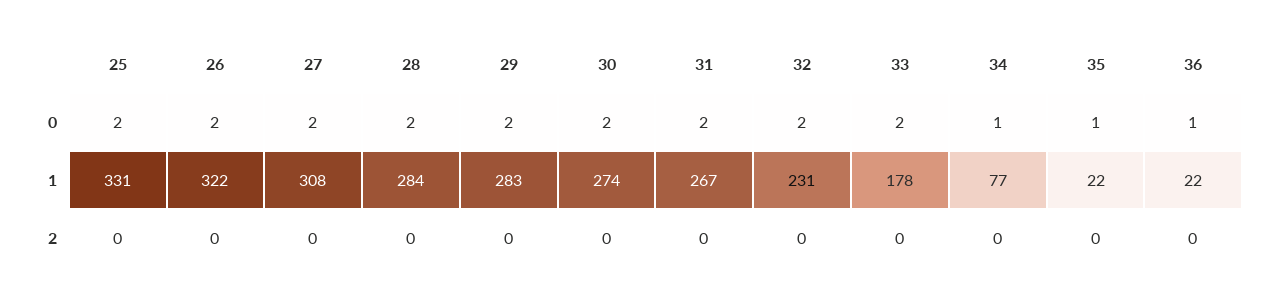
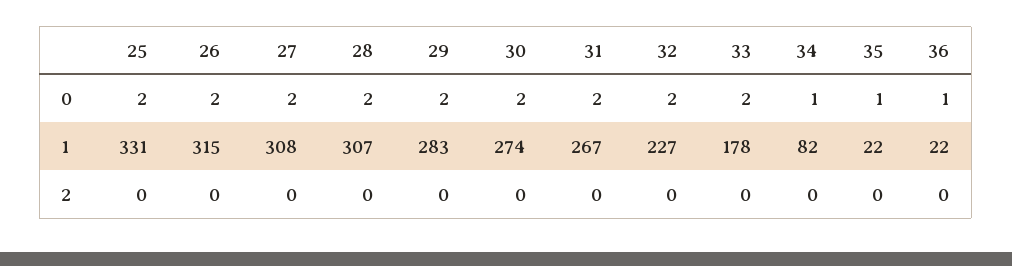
  {
    "25": {
      "0": 2,
      "1": 331,
      "2": 0
    },
    "26": {
      "0": 2,
-     "1": 322,
+     "1": 315,
      "2": 0
    },
    "27": {
      "0": 2,
      "1": 308,
      "2": 0
    },
    "28": {
      "0": 2,
-     "1": 284,
+     "1": 307,
      "2": 0
    },
    "29": {
      "0": 2,
      "1": 283,
      "2": 0
    },
    "30": {
      "0": 2,
      "1": 274,
      "2": 0
    },
    "31": {
      "0": 2,
      "1": 267,
      "2": 0
    },
    "32": {
      "0": 2,
-     "1": 231,
+     "1": 227,
      "2": 0
    },
    "33": {
      "0": 2,
      "1": 178,
      "2": 0
    },
    "34": {
      "0": 1,
-     "1": 77,
+     "1": 82,
      "2": 0
    },
    "35": {
      "0": 1,
      "1": 22,
      "2": 0
    },
    "36": {
      "0": 1,
      "1": 22,
      "2": 0
    }
  }

